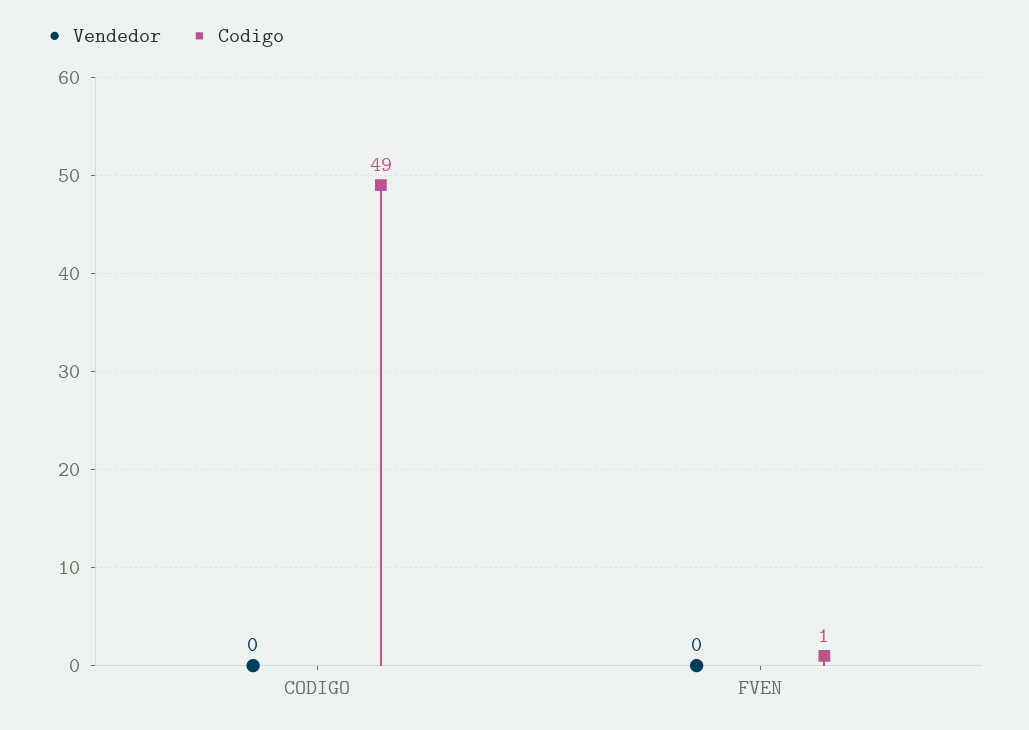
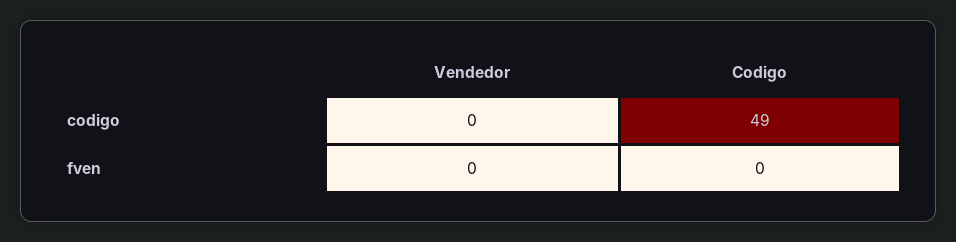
  {
    "Vendedor": {
      "CODIGO": 0,
      "FVEN": 0
    },
    "Codigo": {
      "CODIGO": 49,
-     "FVEN": 1
+     "FVEN": 0
    }
  }

